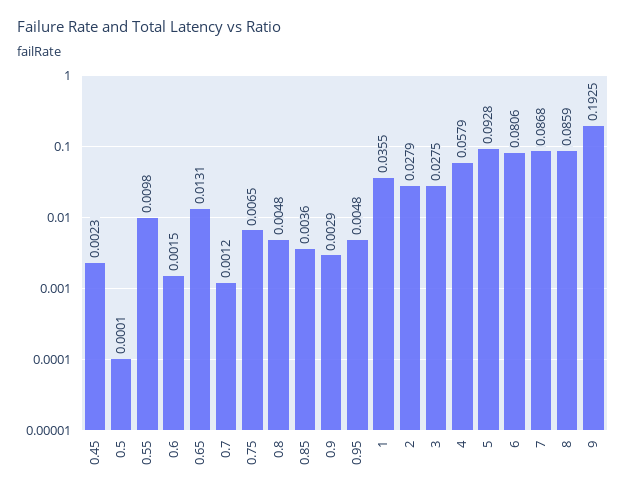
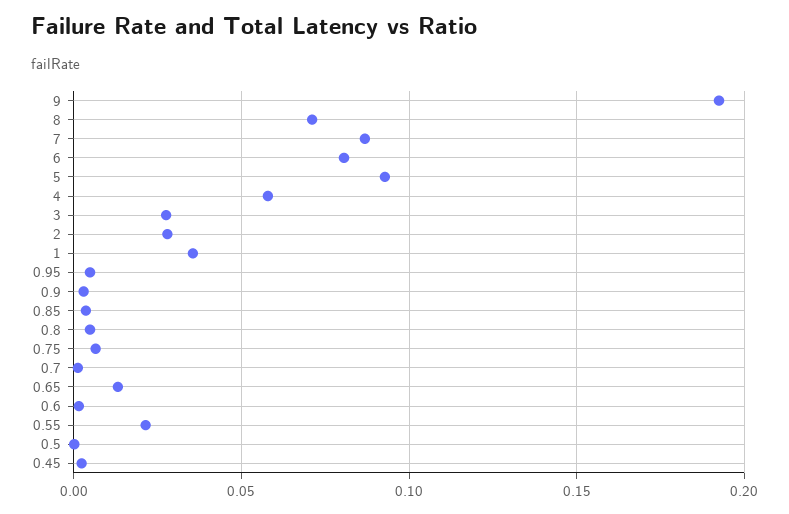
  {
    "0.45": 0.0023,
    "0.5": 0.0001,
-   "0.55": 0.0098,
+   "0.55": 0.02,
    "0.6": 0.0015,
    "0.65": 0.0131,
    "0.7": 0.0012,
    "0.75": 0.0065,
    "0.8": 0.0048,
    "0.85": 0.0036,
    "0.9": 0.0029,
    "0.95": 0.0048,
    "1": 0.0355,
    "2": 0.0279,
    "3": 0.0275,
    "4": 0.0579,
    "5": 0.0928,
    "6": 0.0806,
    "7": 0.0868,
-   "8": 0.0859,
+   "8": 0.07,
    "9": 0.1925
  }

